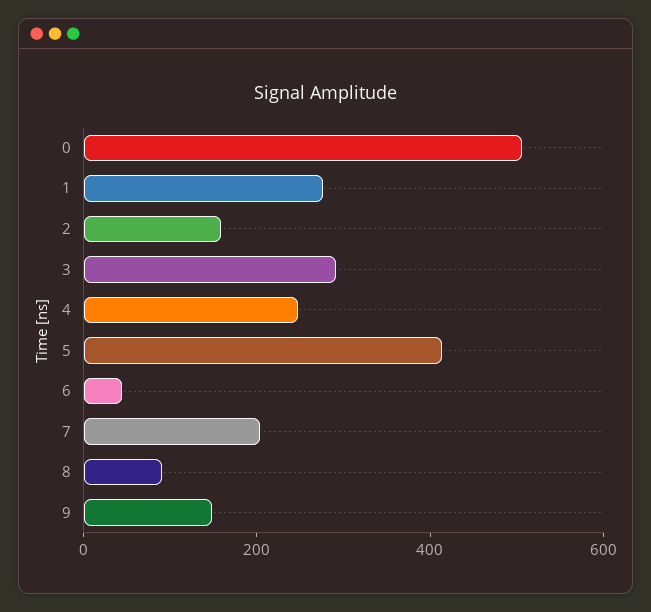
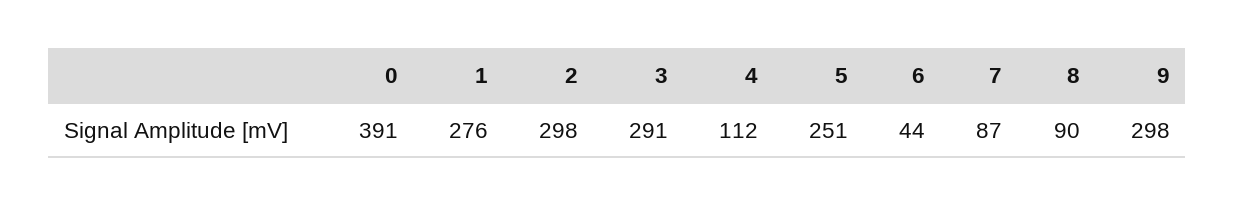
  {
-   "0": 500,
+   "0": 391,
    "1": 276,
-   "2": 150,
+   "2": 298,
    "3": 291,
-   "4": 250,
+   "4": 112,
-   "5": 400,
+   "5": 251,
    "6": 44,
-   "7": 200,
+   "7": 87,
    "8": 90,
-   "9": 150
+   "9": 298
  }

